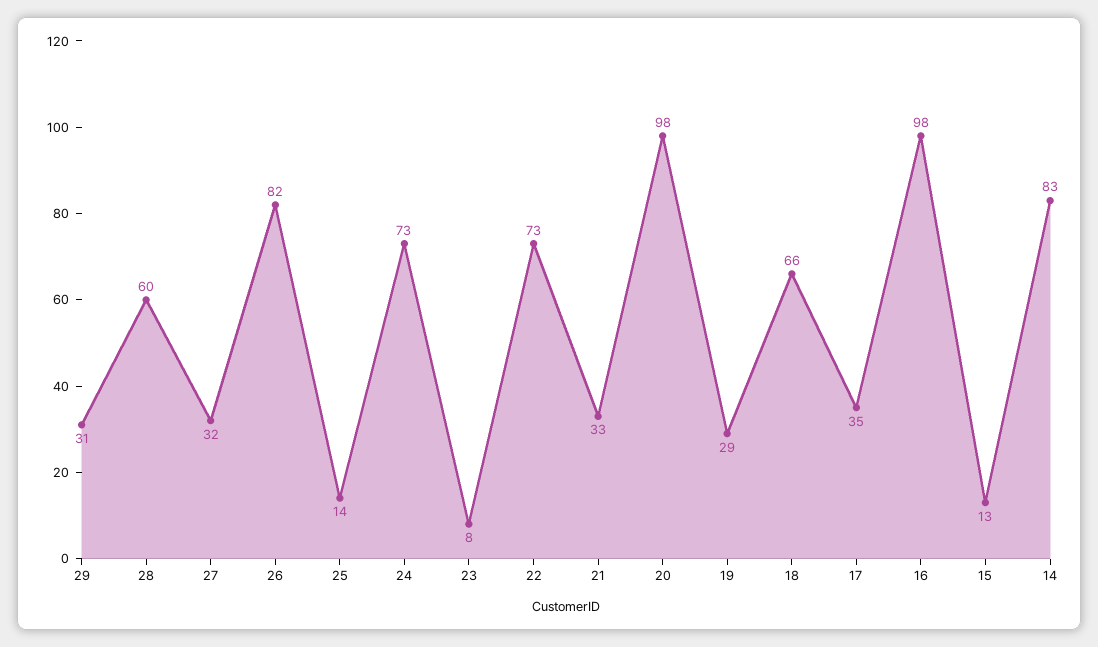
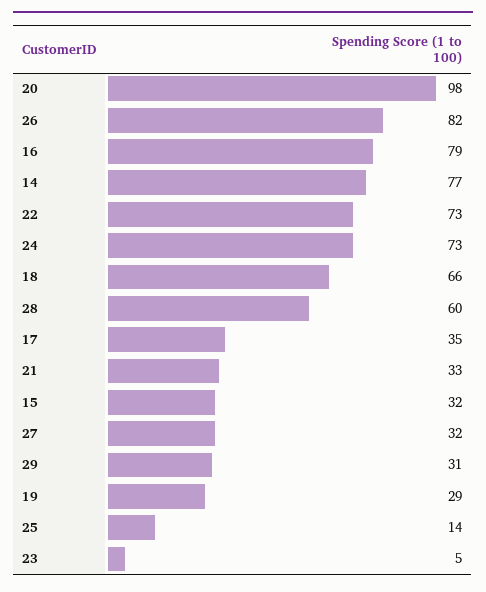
  {
    "29": 31,
    "28": 60,
    "27": 32,
    "26": 82,
    "25": 14,
    "24": 73,
-   "23": 8,
+   "23": 5,
    "22": 73,
    "21": 33,
    "20": 98,
    "19": 29,
    "18": 66,
    "17": 35,
-   "16": 98,
+   "16": 79,
-   "15": 13,
+   "15": 32,
-   "14": 83
+   "14": 77
  }

